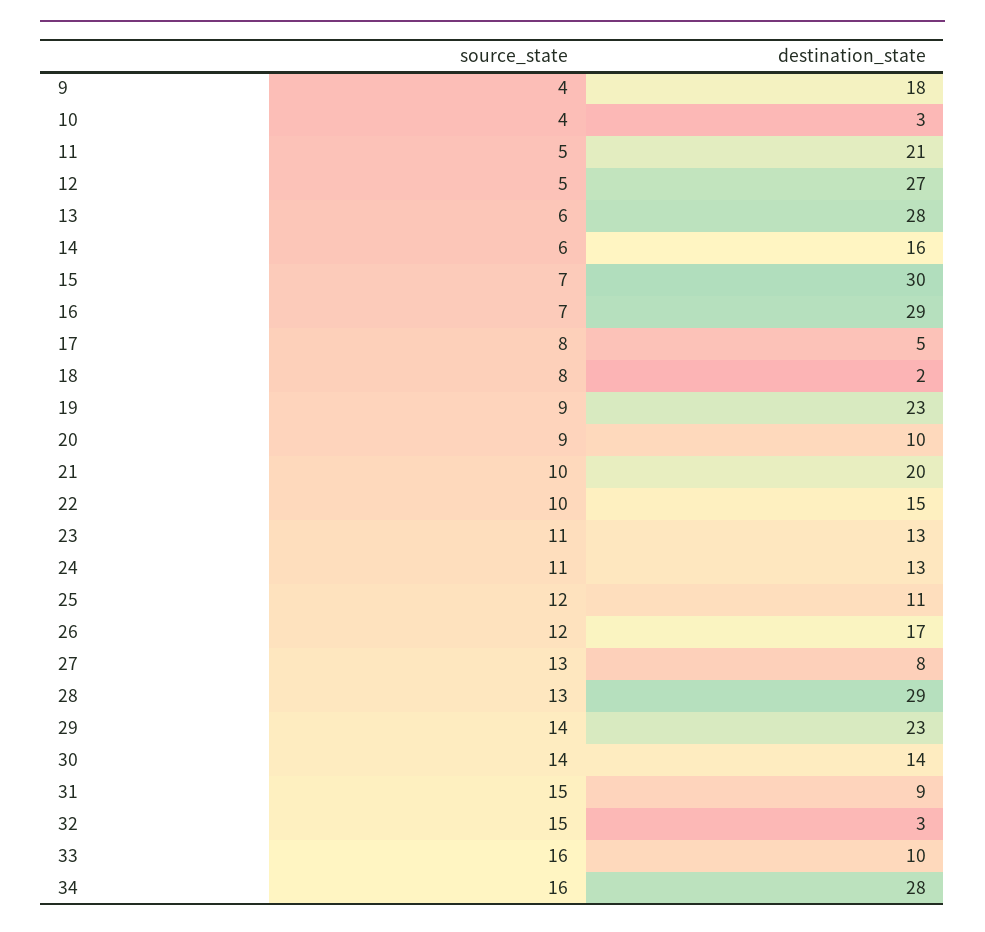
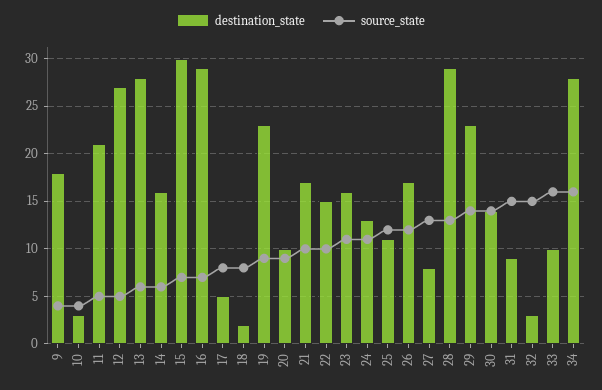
  {
    "source_state": {
      "9": 4,
      "10": 4,
      "11": 5,
      "12": 5,
      "13": 6,
      "14": 6,
      "15": 7,
      "16": 7,
      "17": 8,
      "18": 8,
      "19": 9,
      "20": 9,
      "21": 10,
      "22": 10,
      "23": 11,
      "24": 11,
      "25": 12,
      "26": 12,
      "27": 13,
      "28": 13,
      "29": 14,
      "30": 14,
      "31": 15,
      "32": 15,
      "33": 16,
      "34": 16
    },
    "destination_state": {
      "9": 18,
      "10": 3,
      "11": 21,
      "12": 27,
      "13": 28,
      "14": 16,
      "15": 30,
      "16": 29,
      "17": 5,
      "18": 2,
      "19": 23,
      "20": 10,
-     "21": 20,
+     "21": 17,
      "22": 15,
-     "23": 13,
+     "23": 16,
      "24": 13,
      "25": 11,
      "26": 17,
      "27": 8,
      "28": 29,
      "29": 23,
      "30": 14,
      "31": 9,
      "32": 3,
      "33": 10,
      "34": 28
    }
  }

